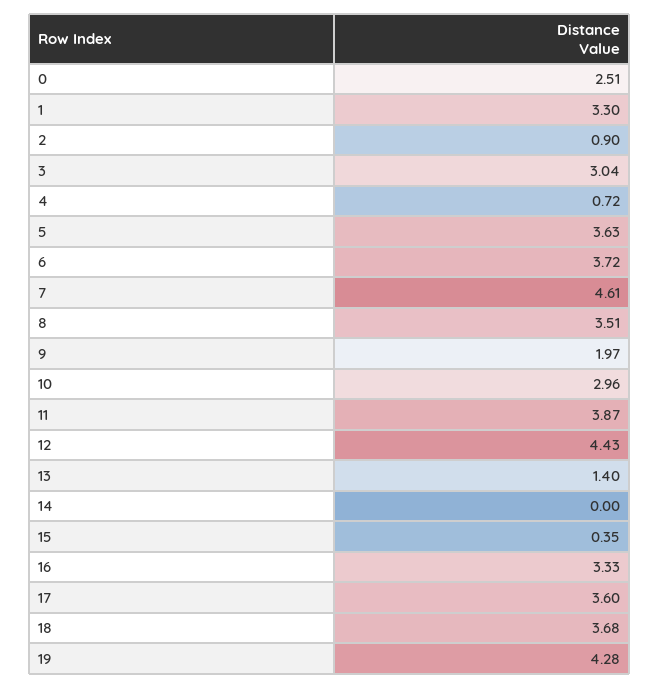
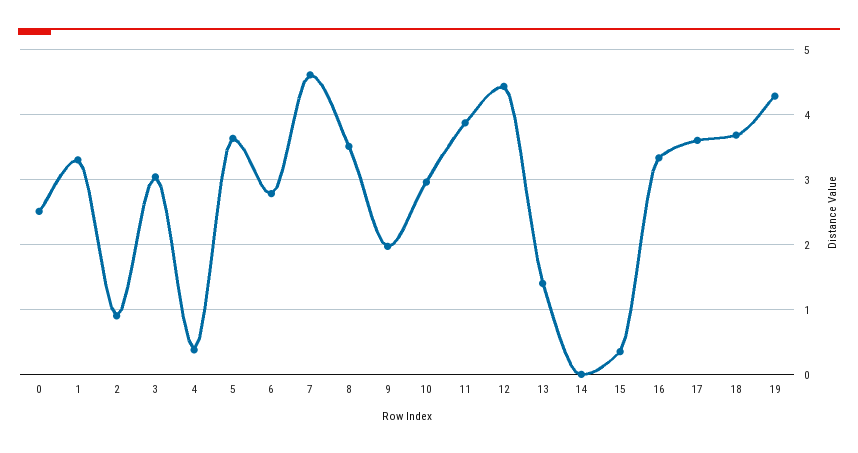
  {
    "0": 2.51,
    "1": 3.3,
    "2": 0.9,
    "3": 3.04,
-   "4": 0.72,
+   "4": 0.4,
    "5": 3.63,
-   "6": 3.72,
+   "6": 2.8,
    "7": 4.61,
    "8": 3.51,
    "9": 1.97,
    "10": 2.96,
    "11": 3.87,
    "12": 4.43,
    "13": 1.4,
    "14": 0,
    "15": 0.35,
    "16": 3.33,
    "17": 3.6,
    "18": 3.68,
    "19": 4.28
  }

